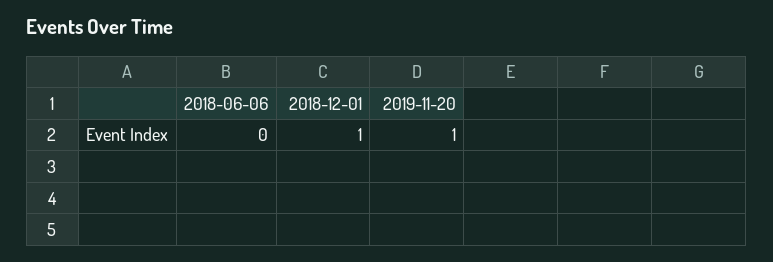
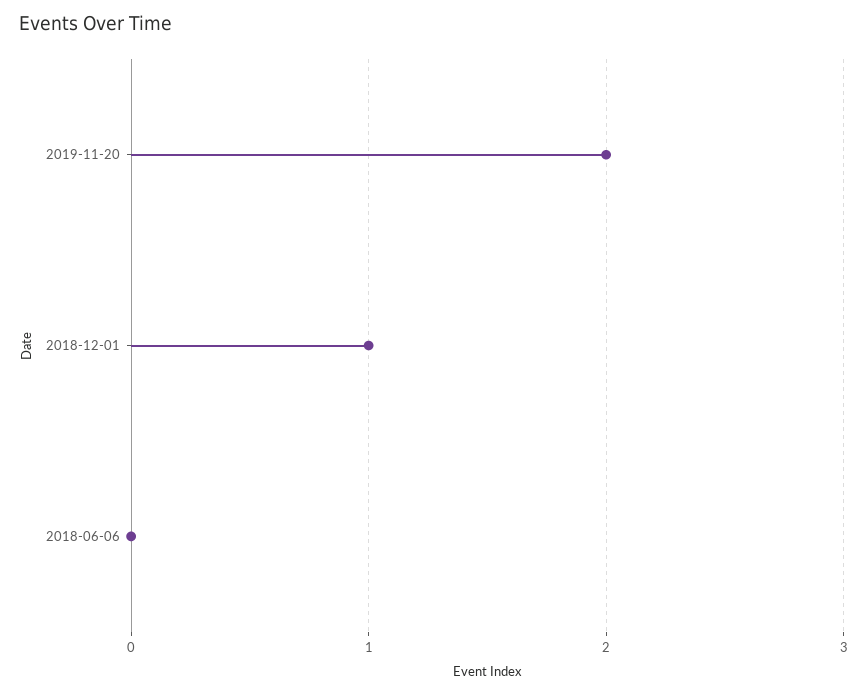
  {
    "2018-06-06": 0,
    "2018-12-01": 1,
-   "2019-11-20": 1
+   "2019-11-20": 2
  }

